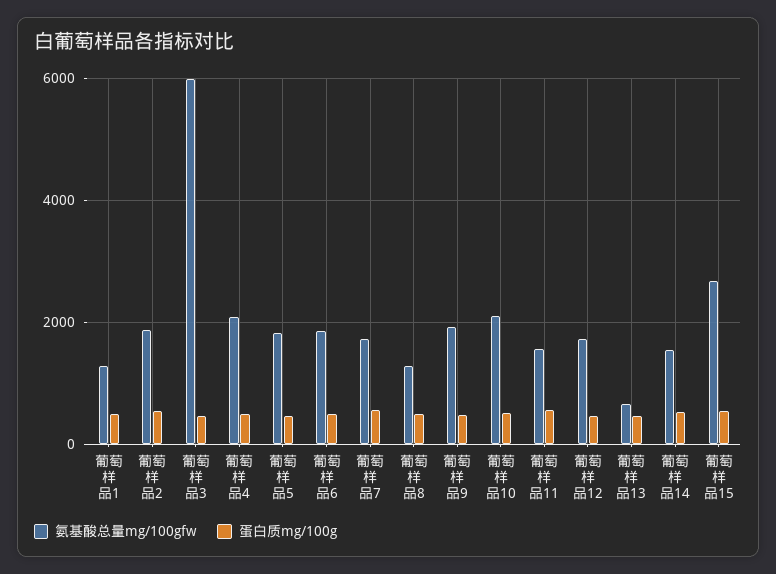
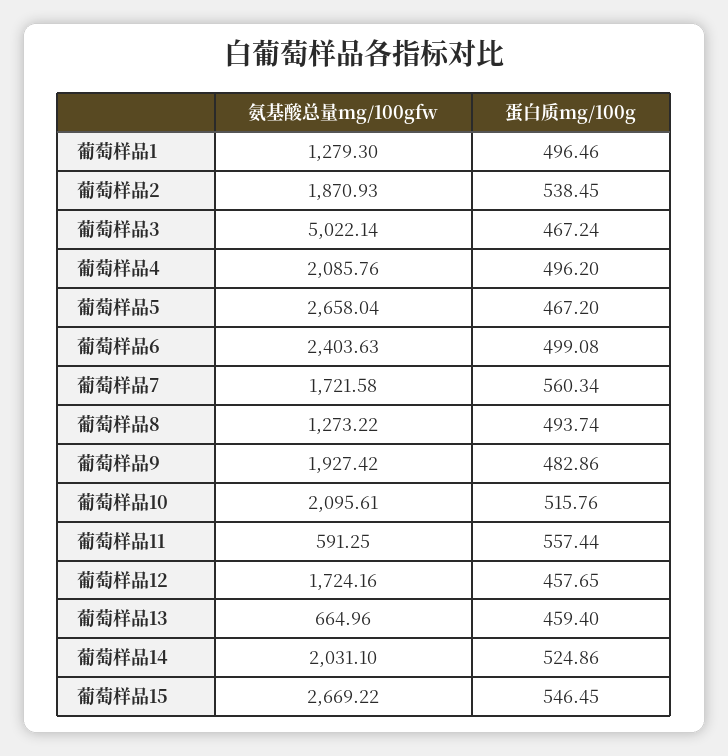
  {
    "氨基酸总量mg/100gfw": {
      "葡萄样品1": 1279.3,
      "葡萄样品2": 1870.93,
-     "葡萄样品3": 6000,
+     "葡萄样品3": 5022.14,
      "葡萄样品4": 2085.76,
-     "葡萄样品5": 1800,
+     "葡萄样品5": 2658.04,
-     "葡萄样品6": 1800,
+     "葡萄样品6": 2403.63,
      "葡萄样品7": 1721.58,
      "葡萄样品8": 1273.22,
      "葡萄样品9": 1927.42,
      "葡萄样品10": 2095.61,
-     "葡萄样品11": 1600,
+     "葡萄样品11": 591.25,
      "葡萄样品12": 1724.16,
      "葡萄样品13": 664.96,
-     "葡萄样品14": 1600,
+     "葡萄样品14": 2031.1,
      "葡萄样品15": 2669.22
    },
    "蛋白质mg/100g": {
      "葡萄样品1": 496.46,
      "葡萄样品2": 538.45,
      "葡萄样品3": 467.24,
      "葡萄样品4": 496.2,
      "葡萄样品5": 467.2,
      "葡萄样品6": 499.08,
      "葡萄样品7": 560.34,
      "葡萄样品8": 493.74,
      "葡萄样品9": 482.86,
      "葡萄样品10": 515.76,
      "葡萄样品11": 557.44,
      "葡萄样品12": 457.65,
      "葡萄样品13": 459.4,
      "葡萄样品14": 524.86,
      "葡萄样品15": 546.45
    }
  }

